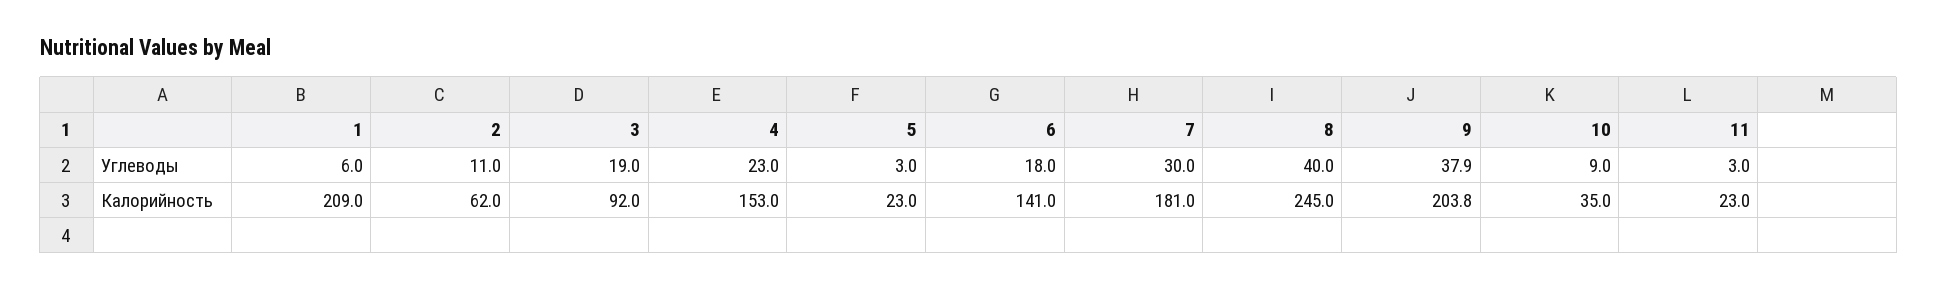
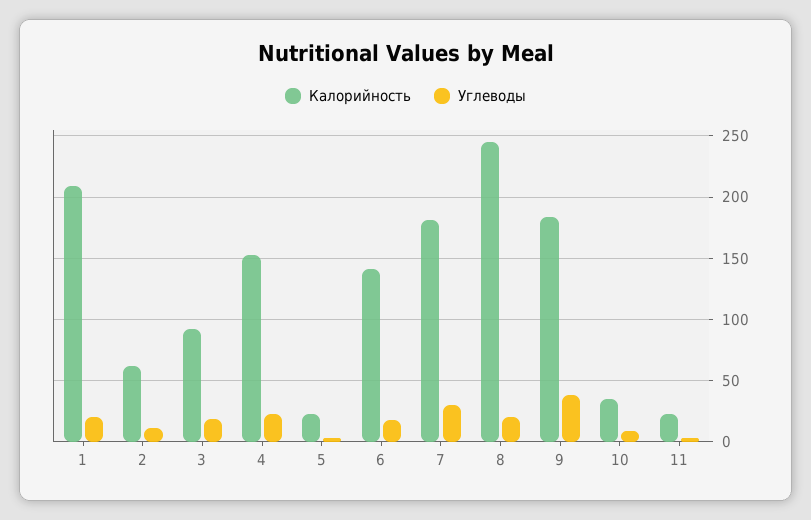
  {
    "Углеводы": {
-     "1": 6,
+     "1": 20,
      "2": 11,
      "3": 19,
      "4": 23,
      "5": 3,
      "6": 18,
      "7": 30,
-     "8": 40,
+     "8": 20,
      "9": 37.9,
      "10": 9,
      "11": 3
    },
    "Калорийность": {
      "1": 209,
      "2": 62,
      "3": 92,
      "4": 153,
      "5": 23,
      "6": 141,
      "7": 181,
      "8": 245,
-     "9": 203.8,
+     "9": 185,
      "10": 35,
      "11": 23
    }
  }

